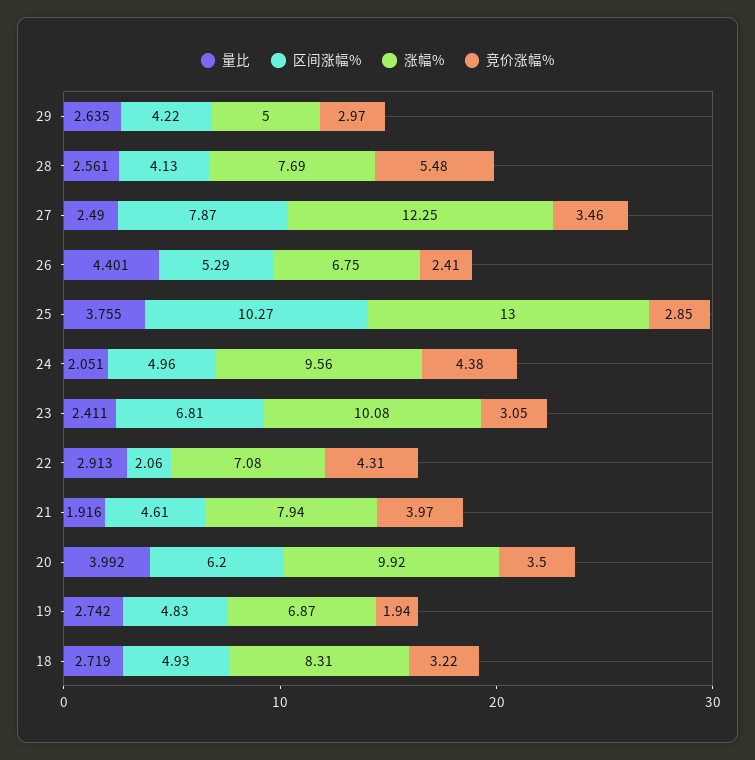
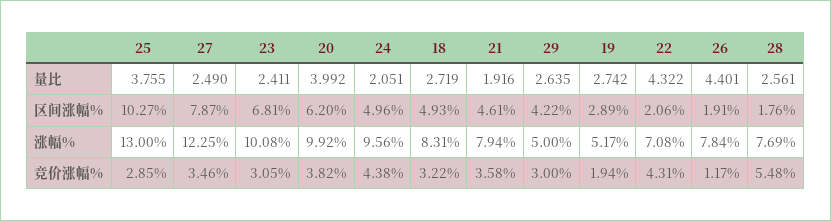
  {
    "量比": {
      "29": 2.635,
      "28": 2.561,
      "27": 2.49,
      "26": 4.401,
      "25": 3.755,
      "24": 2.051,
      "23": 2.411,
-     "22": 2.913,
+     "22": 4.322,
      "21": 1.916,
      "20": 3.992,
      "19": 2.742,
      "18": 2.719
    },
    "区间涨幅%": {
      "29": 4.22,
-     "28": 4.13,
+     "28": 1.76,
      "27": 7.87,
-     "26": 5.29,
+     "26": 1.91,
      "25": 10.27,
      "24": 4.96,
      "23": 6.81,
      "22": 2.06,
      "21": 4.61,
      "20": 6.2,
-     "19": 4.83,
+     "19": 2.89,
      "18": 4.93
    },
    "涨幅%": {
      "29": 5,
      "28": 7.69,
      "27": 12.25,
-     "26": 6.75,
+     "26": 7.84,
      "25": 13,
      "24": 9.56,
      "23": 10.08,
      "22": 7.08,
      "21": 7.94,
      "20": 9.92,
-     "19": 6.87,
+     "19": 5.17,
      "18": 8.31
    },
    "竞价涨幅%": {
-     "29": 2.97,
+     "29": 3,
      "28": 5.48,
      "27": 3.46,
-     "26": 2.41,
+     "26": 1.17,
      "25": 2.85,
      "24": 4.38,
      "23": 3.05,
      "22": 4.31,
-     "21": 3.97,
+     "21": 3.58,
-     "20": 3.5,
+     "20": 3.82,
      "19": 1.94,
      "18": 3.22
    }
  }

